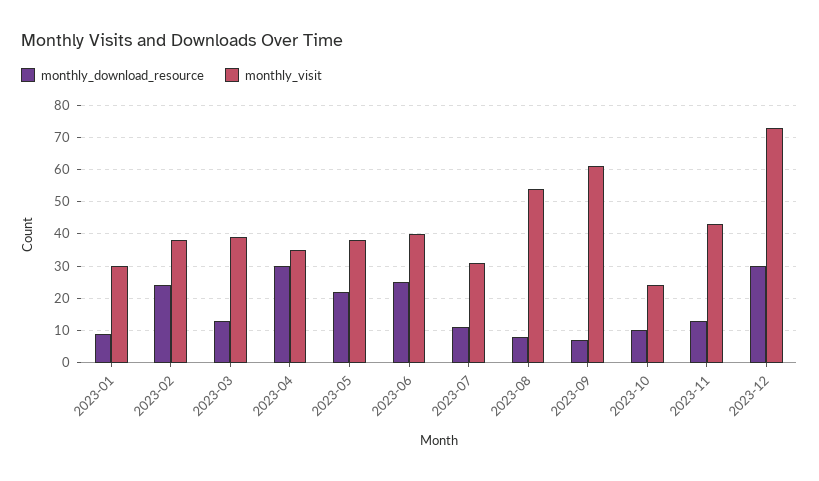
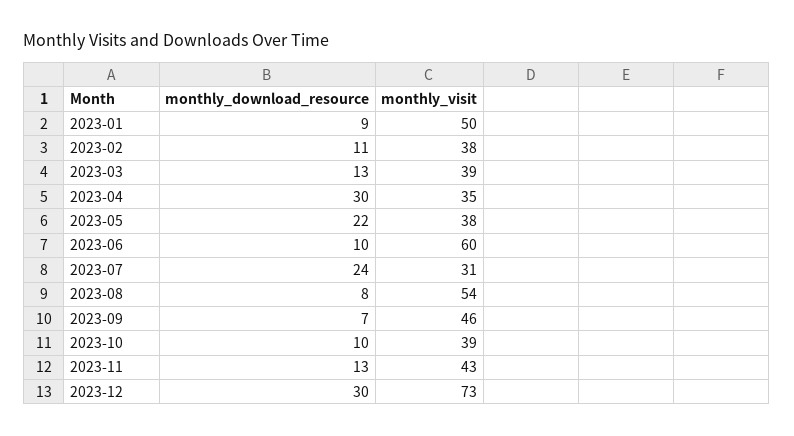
  {
    "monthly_download_resource": {
      "2023-01": 9,
-     "2023-02": 25,
+     "2023-02": 11,
      "2023-03": 13,
      "2023-04": 30,
      "2023-05": 22,
-     "2023-06": 25,
+     "2023-06": 10,
-     "2023-07": 10,
+     "2023-07": 24,
      "2023-08": 8,
      "2023-09": 7,
      "2023-10": 10,
      "2023-11": 13,
      "2023-12": 30
    },
    "monthly_visit": {
-     "2023-01": 30,
+     "2023-01": 50,
      "2023-02": 38,
      "2023-03": 39,
      "2023-04": 35,
      "2023-05": 38,
-     "2023-06": 40,
+     "2023-06": 60,
      "2023-07": 31,
      "2023-08": 54,
-     "2023-09": 60,
+     "2023-09": 46,
-     "2023-10": 25,
+     "2023-10": 39,
      "2023-11": 43,
      "2023-12": 73
    }
  }

